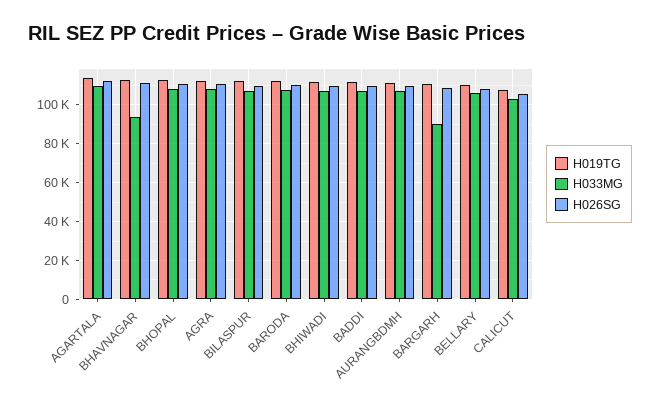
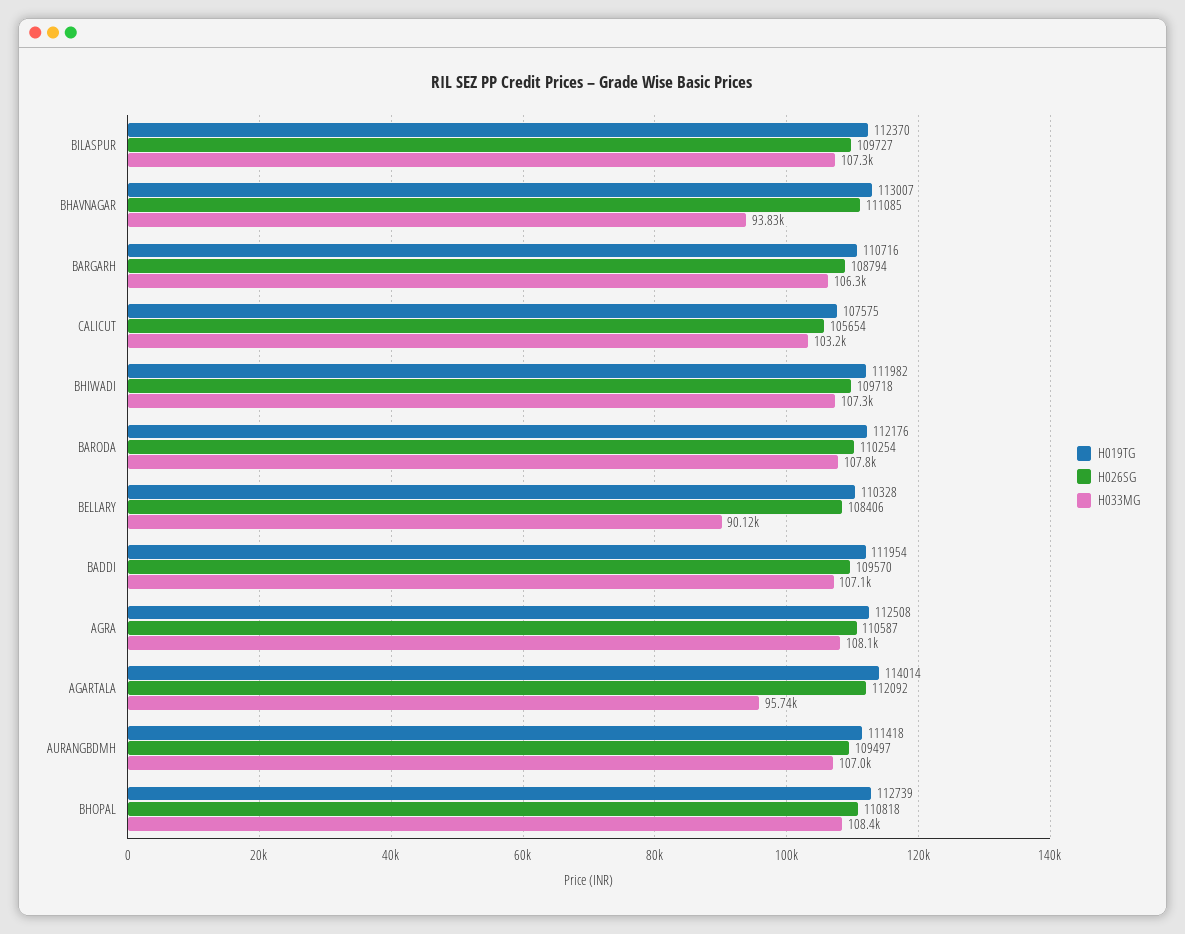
  {
    "H019TG": {
      "AGARTALA": 114014,
      "BHAVNAGAR": 113007,
      "BHOPAL": 112739,
      "AGRA": 112508,
      "BILASPUR": 112370,
      "BARODA": 112176,
      "BHIWADI": 111982,
      "BADDI": 111954,
      "AURANGBDMH": 111418,
      "BARGARH": 110716,
      "BELLARY": 110328,
      "CALICUT": 107575
    },
    "H033MG": {
-     "AGARTALA": 110000,
+     "AGARTALA": 95740,
      "BHAVNAGAR": 93830,
      "BHOPAL": 108400,
      "AGRA": 108100,
      "BILASPUR": 107300,
      "BARODA": 107800,
      "BHIWADI": 107300,
      "BADDI": 107100,
      "AURANGBDMH": 107000,
-     "BARGARH": 90000,
+     "BARGARH": 106300,
-     "BELLARY": 105000,
+     "BELLARY": 90120,
      "CALICUT": 103200
    },
    "H026SG": {
      "AGARTALA": 112092,
      "BHAVNAGAR": 111085,
      "BHOPAL": 110818,
      "AGRA": 110587,
      "BILASPUR": 109727,
      "BARODA": 110254,
      "BHIWADI": 109718,
      "BADDI": 109570,
      "AURANGBDMH": 109497,
      "BARGARH": 108794,
      "BELLARY": 108406,
      "CALICUT": 105654
    }
  }

